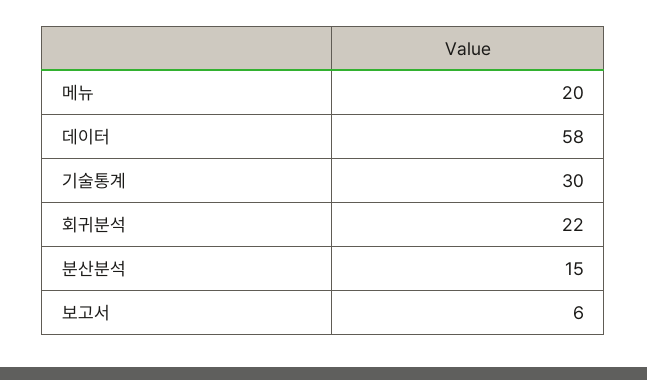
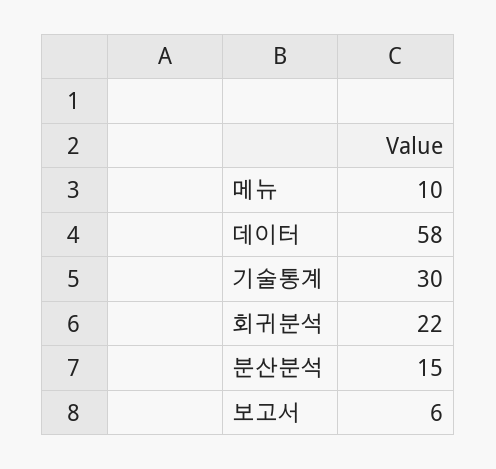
  {
-   "메뉴": 20,
+   "메뉴": 10,
    "데이터": 58,
    "기술통계": 30,
    "회귀분석": 22,
    "분산분석": 15,
    "보고서": 6
  }

